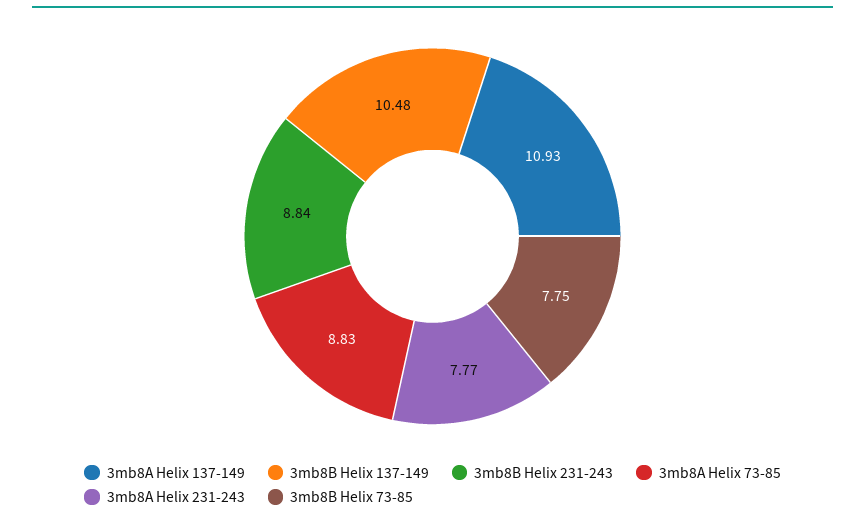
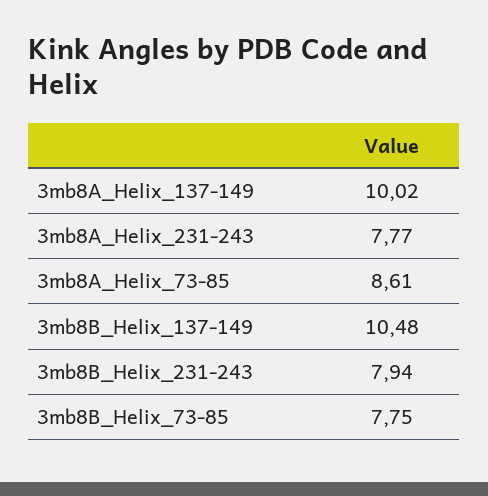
  {
-   "3mb8A Helix 137-149": 10.93,
+   "3mb8A Helix 137-149": 10.02,
    "3mb8B Helix 137-149": 10.48,
-   "3mb8B Helix 231-243": 8.84,
+   "3mb8B Helix 231-243": 7.94,
-   "3mb8A Helix 73-85": 8.83,
+   "3mb8A Helix 73-85": 8.61,
    "3mb8A Helix 231-243": 7.77,
    "3mb8B Helix 73-85": 7.75
  }

